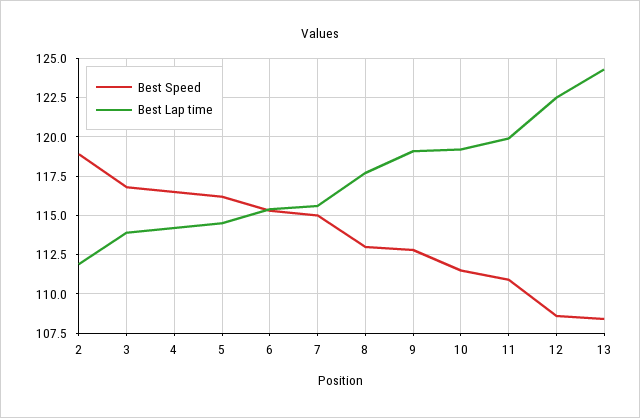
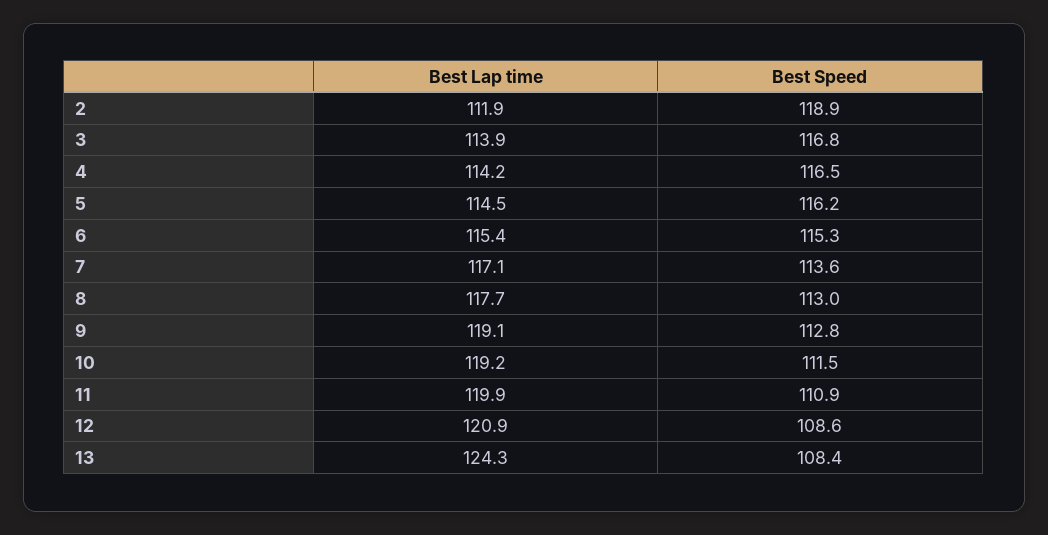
  {
    "Best Speed": {
      "2": 118.9,
      "3": 116.8,
      "4": 116.5,
      "5": 116.2,
      "6": 115.3,
-     "7": 115,
+     "7": 113.6,
      "8": 113,
      "9": 112.8,
      "10": 111.5,
      "11": 110.9,
      "12": 108.6,
      "13": 108.4
    },
    "Best Lap time": {
      "2": 111.9,
      "3": 113.9,
      "4": 114.2,
      "5": 114.5,
      "6": 115.4,
-     "7": 115.5,
+     "7": 117.1,
      "8": 117.7,
      "9": 119.1,
      "10": 119.2,
      "11": 119.9,
-     "12": 122.5,
+     "12": 120.9,
      "13": 124.3
    }
  }

